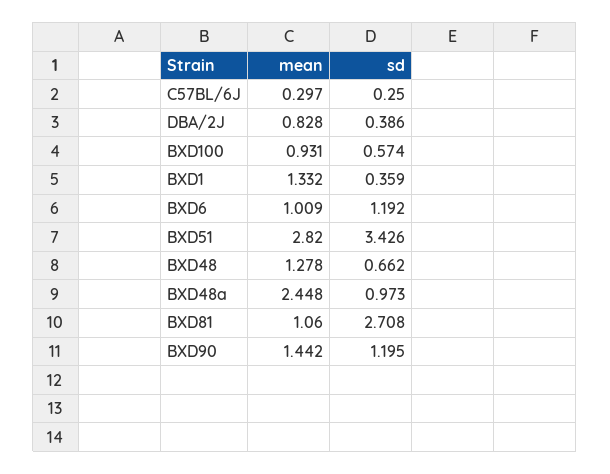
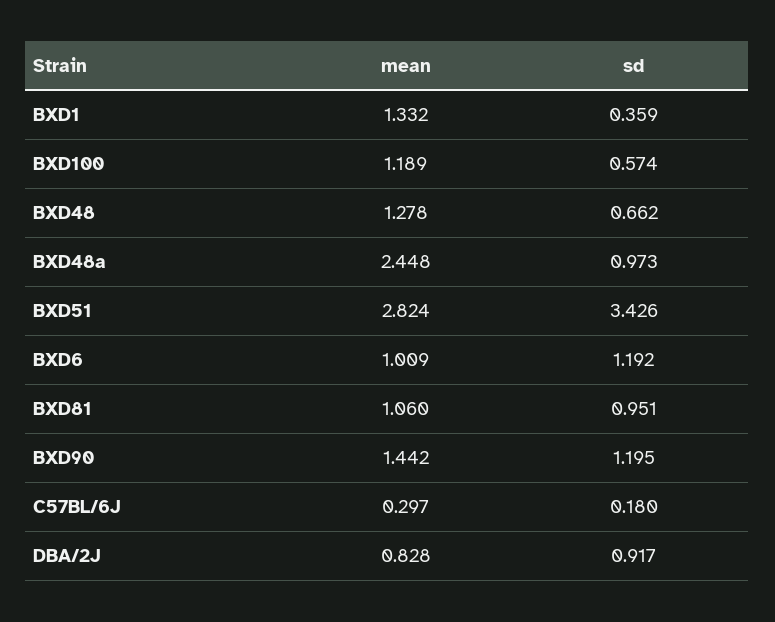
  {
    "mean": {
      "C57BL/6J": 0.297,
      "DBA/2J": 0.828,
-     "BXD100": 0.931,
+     "BXD100": 1.189,
      "BXD1": 1.332,
      "BXD6": 1.009,
-     "BXD51": 2.82,
+     "BXD51": 2.824,
      "BXD48": 1.278,
      "BXD48a": 2.448,
      "BXD81": 1.06,
      "BXD90": 1.442
    },
    "sd": {
-     "C57BL/6J": 0.25,
+     "C57BL/6J": 0.18,
-     "DBA/2J": 0.386,
+     "DBA/2J": 0.917,
      "BXD100": 0.574,
      "BXD1": 0.359,
      "BXD6": 1.192,
      "BXD51": 3.426,
      "BXD48": 0.662,
      "BXD48a": 0.973,
-     "BXD81": 2.708,
+     "BXD81": 0.951,
      "BXD90": 1.195
    }
  }

